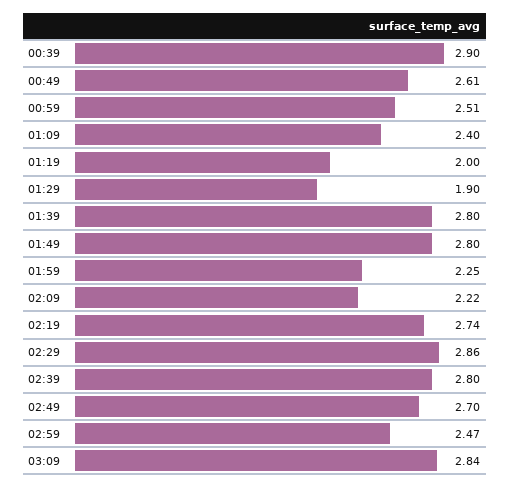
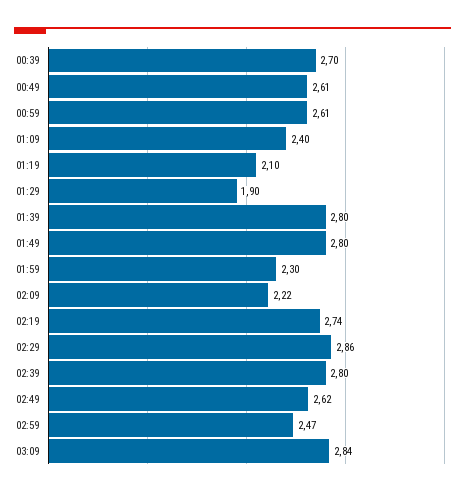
  {
-   "00:39": 2.9,
+   "00:39": 2.7,
    "00:49": 2.61,
-   "00:59": 2.51,
+   "00:59": 2.61,
    "01:09": 2.4,
-   "01:19": 2,
+   "01:19": 2.1,
    "01:29": 1.9,
    "01:39": 2.8,
    "01:49": 2.8,
-   "01:59": 2.25,
+   "01:59": 2.3,
    "02:09": 2.22,
    "02:19": 2.74,
    "02:29": 2.86,
    "02:39": 2.8,
-   "02:49": 2.7,
+   "02:49": 2.62,
    "02:59": 2.47,
    "03:09": 2.84
  }

